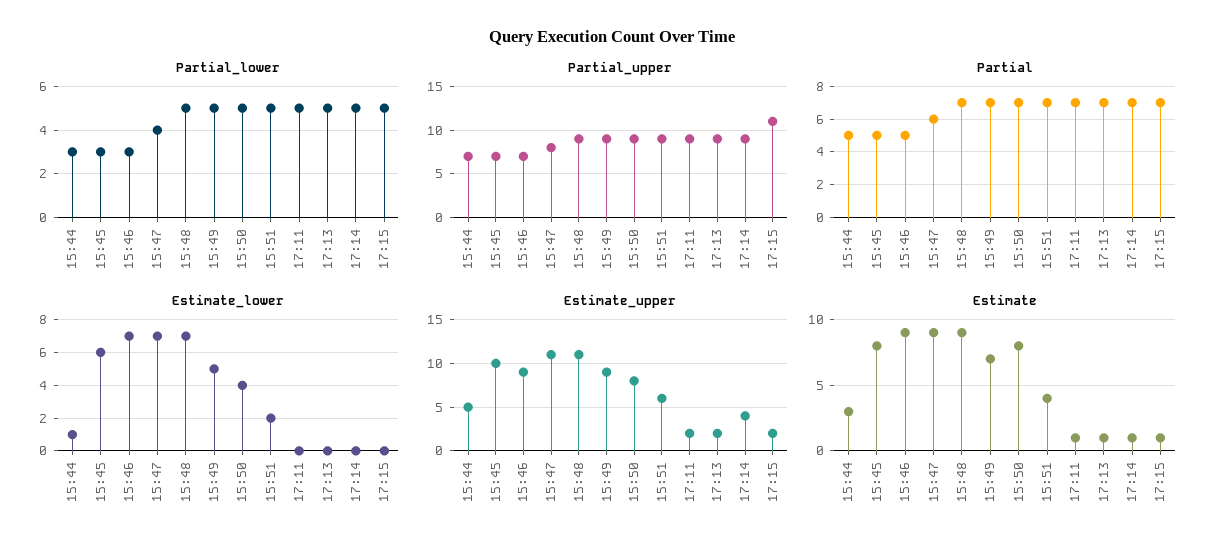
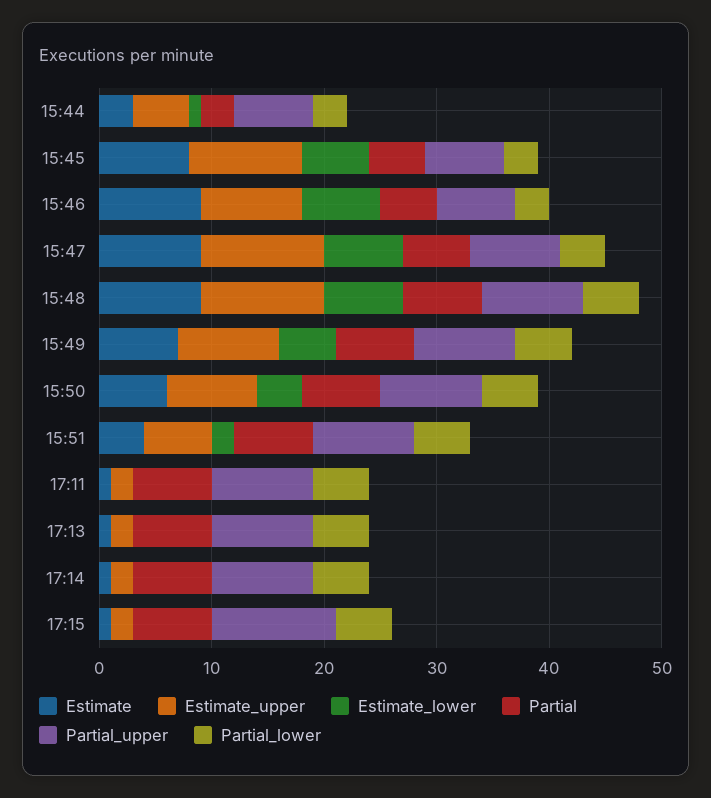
  {
    "Partial_lower": {
      "15:44": 3,
      "15:45": 3,
      "15:46": 3,
      "15:47": 4,
      "15:48": 5,
      "15:49": 5,
      "15:50": 5,
      "15:51": 5,
      "17:11": 5,
      "17:13": 5,
      "17:14": 5,
      "17:15": 5
    },
    "Partial_upper": {
      "15:44": 7,
      "15:45": 7,
      "15:46": 7,
      "15:47": 8,
      "15:48": 9,
      "15:49": 9,
      "15:50": 9,
      "15:51": 9,
      "17:11": 9,
      "17:13": 9,
      "17:14": 9,
      "17:15": 11
    },
    "Partial": {
-     "15:44": 5,
+     "15:44": 3,
      "15:45": 5,
      "15:46": 5,
      "15:47": 6,
      "15:48": 7,
      "15:49": 7,
      "15:50": 7,
      "15:51": 7,
      "17:11": 7,
      "17:13": 7,
      "17:14": 7,
      "17:15": 7
    },
    "Estimate_lower": {
      "15:44": 1,
      "15:45": 6,
      "15:46": 7,
      "15:47": 7,
      "15:48": 7,
      "15:49": 5,
      "15:50": 4,
      "15:51": 2,
      "17:11": 0,
      "17:13": 0,
      "17:14": 0,
      "17:15": 0
    },
    "Estimate_upper": {
      "15:44": 5,
      "15:45": 10,
      "15:46": 9,
      "15:47": 11,
      "15:48": 11,
      "15:49": 9,
      "15:50": 8,
      "15:51": 6,
      "17:11": 2,
      "17:13": 2,
-     "17:14": 4,
+     "17:14": 2,
      "17:15": 2
    },
    "Estimate": {
      "15:44": 3,
      "15:45": 8,
      "15:46": 9,
      "15:47": 9,
      "15:48": 9,
      "15:49": 7,
-     "15:50": 8,
+     "15:50": 6,
      "15:51": 4,
      "17:11": 1,
      "17:13": 1,
      "17:14": 1,
      "17:15": 1
    }
  }

